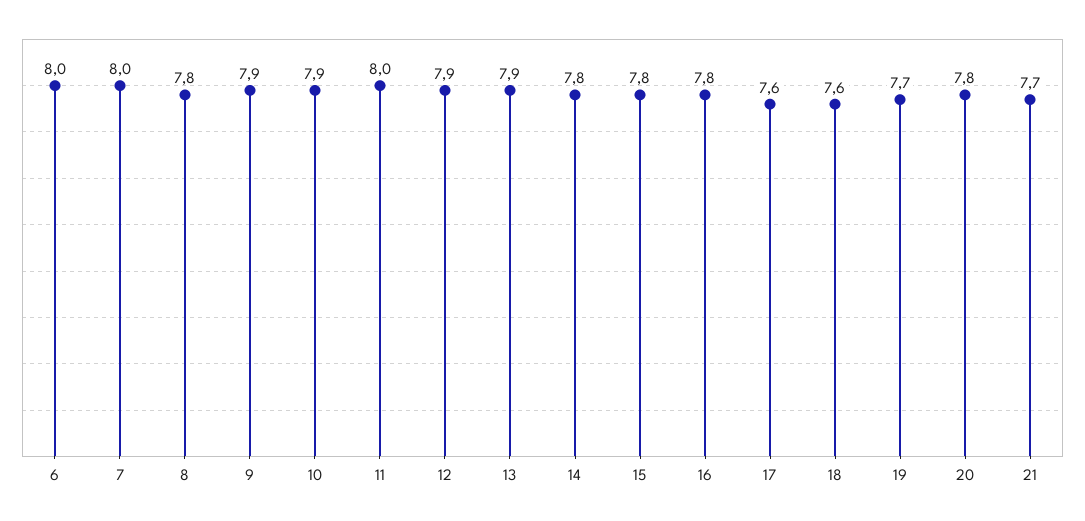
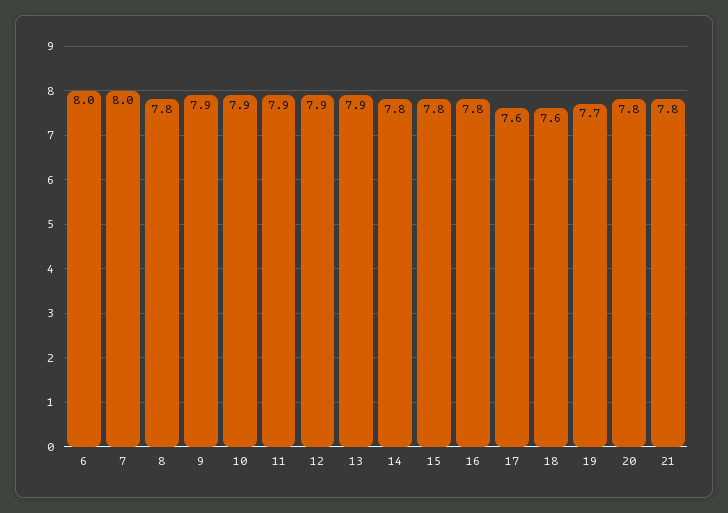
  {
    "6": 8,
    "7": 8,
    "8": 7.8,
    "9": 7.9,
    "10": 7.9,
-   "11": 8,
+   "11": 7.9,
    "12": 7.9,
    "13": 7.9,
    "14": 7.8,
    "15": 7.8,
    "16": 7.8,
    "17": 7.6,
    "18": 7.6,
    "19": 7.7,
    "20": 7.8,
-   "21": 7.7
+   "21": 7.8
  }

